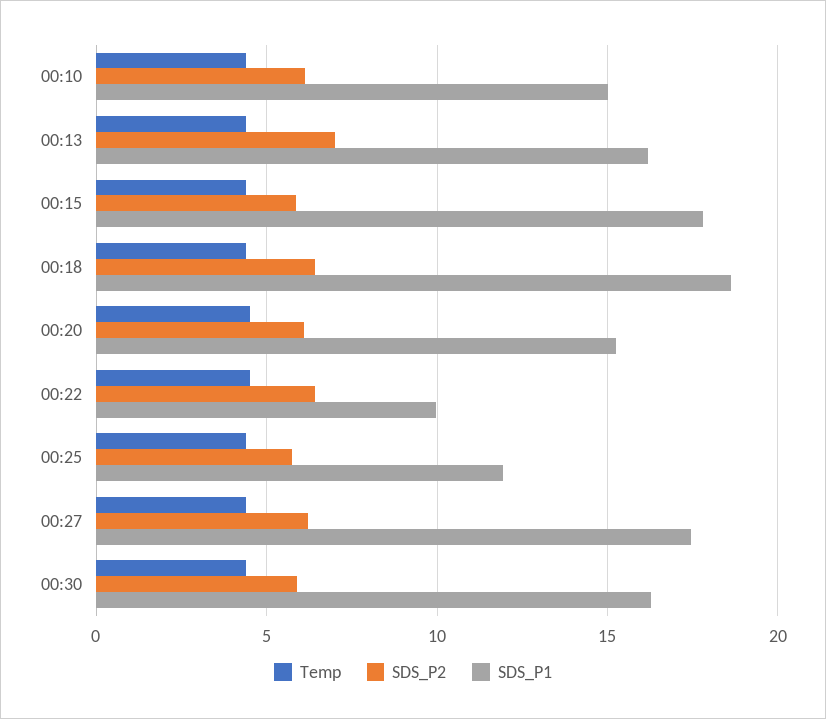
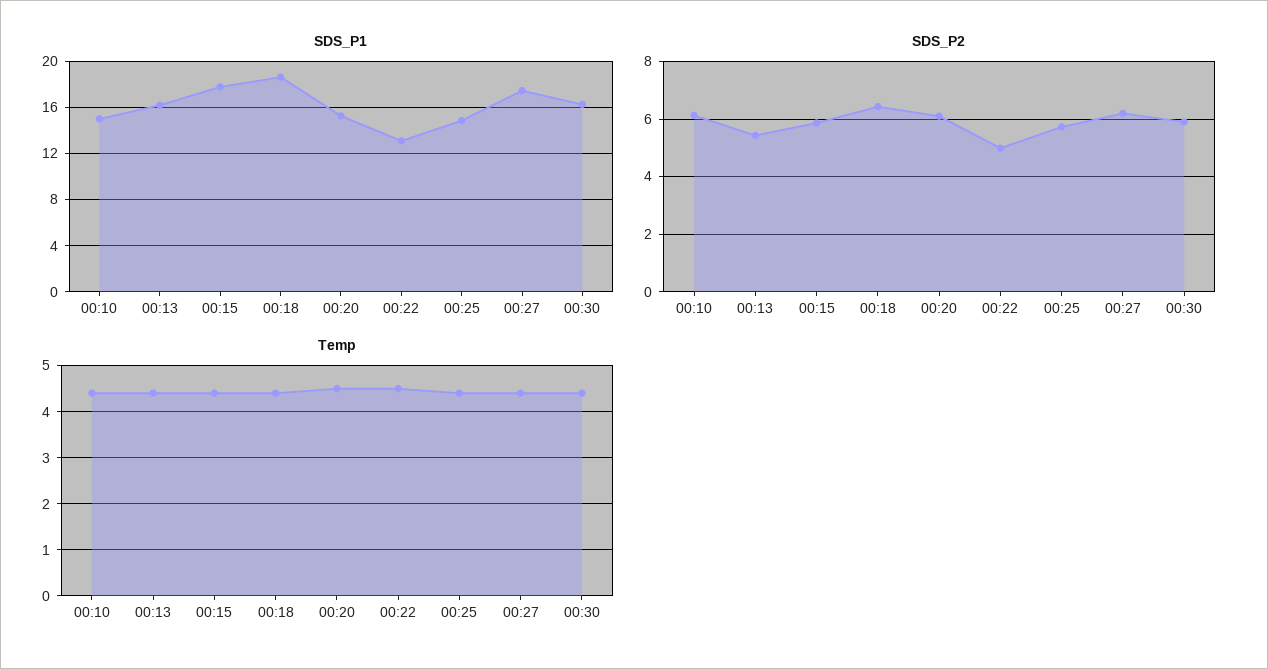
  {
    "Temp": {
      "00:10": 4.5,
      "00:13": 4.5,
      "00:15": 4.5,
      "00:18": 4.5,
      "00:20": 4.5,
      "00:22": 4.5,
      "00:25": 4.5,
      "00:27": 4.5,
      "00:30": 4.5
    },
    "SDS_P2": {
      "00:10": 6.25,
-     "00:13": 7,
+     "00:13": 5.5,
      "00:15": 5.75,
      "00:18": 6.5,
      "00:20": 6,
-     "00:22": 6.5,
+     "00:22": 5,
      "00:25": 5.75,
      "00:27": 6.25,
      "00:30": 6
    },
    "SDS_P1": {
      "00:10": 15,
      "00:13": 16,
      "00:15": 18,
      "00:18": 18.5,
      "00:20": 15.5,
-     "00:22": 10,
+     "00:22": 13,
-     "00:25": 12,
+     "00:25": 15,
      "00:27": 17.5,
      "00:30": 16.5
    }
  }

